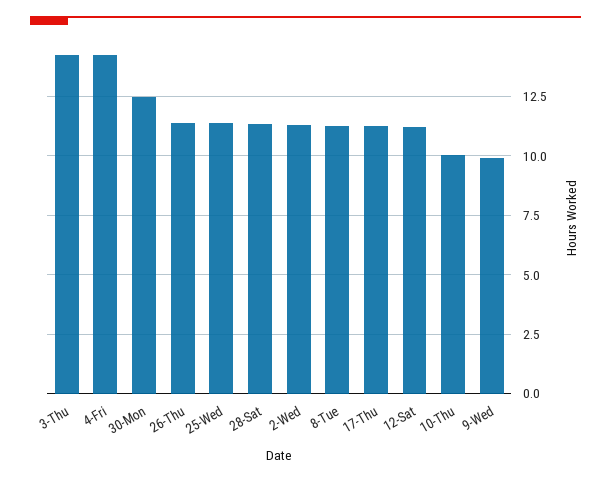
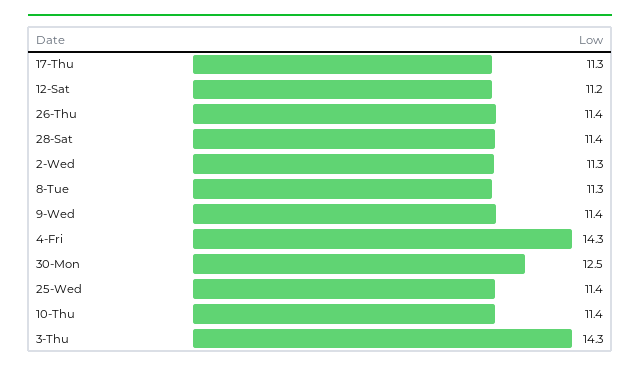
  {
    "3-Thu": 14.3,
    "4-Fri": 14.3,
    "30-Mon": 12.5,
    "26-Thu": 11.4,
    "25-Wed": 11.4,
    "28-Sat": 11.4,
    "2-Wed": 11.3,
    "8-Tue": 11.3,
    "17-Thu": 11.3,
    "12-Sat": 11.2,
-   "10-Thu": 10,
+   "10-Thu": 11.4,
-   "9-Wed": 10
+   "9-Wed": 11.4
  }

